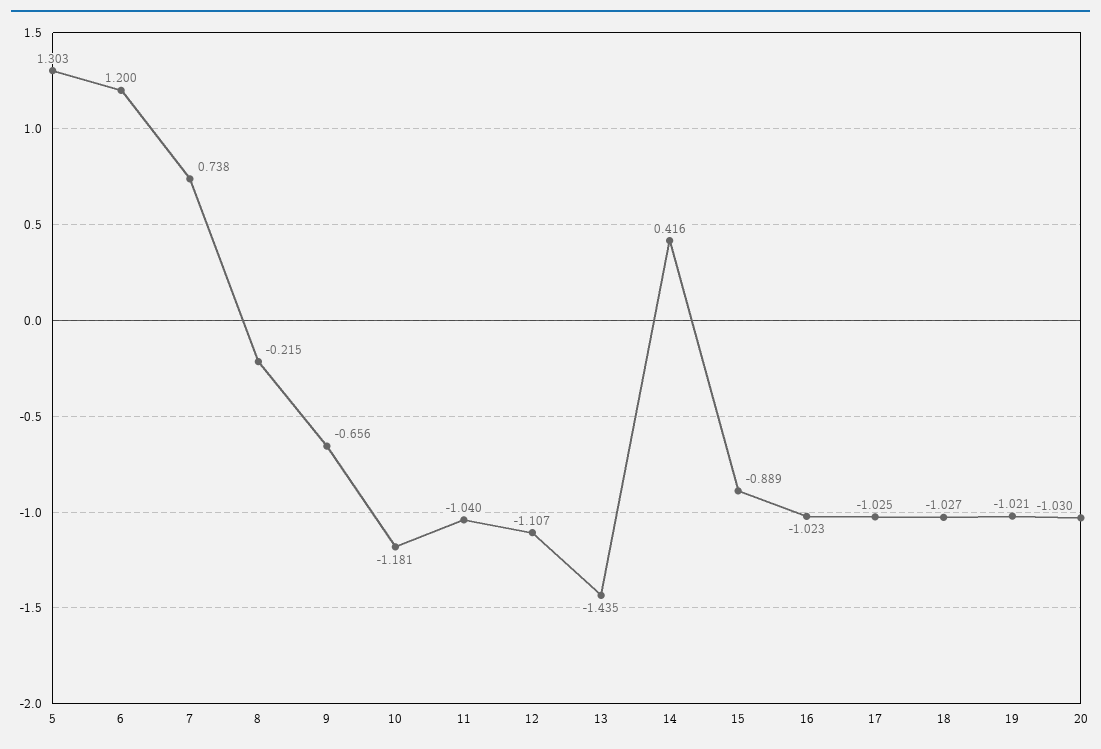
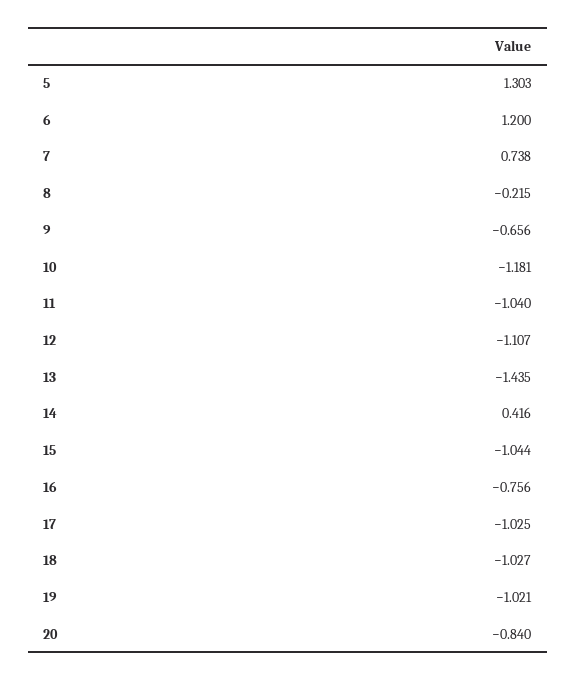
  {
    "5": 1.303,
    "6": 1.2,
    "7": 0.738,
    "8": -0.215,
    "9": -0.656,
    "10": -1.181,
    "11": -1.04,
    "12": -1.107,
    "13": -1.435,
    "14": 0.416,
-   "15": -0.889,
+   "15": -1.044,
-   "16": -1.023,
+   "16": -0.756,
    "17": -1.025,
    "18": -1.027,
    "19": -1.021,
-   "20": -1.03
+   "20": -0.84
  }

